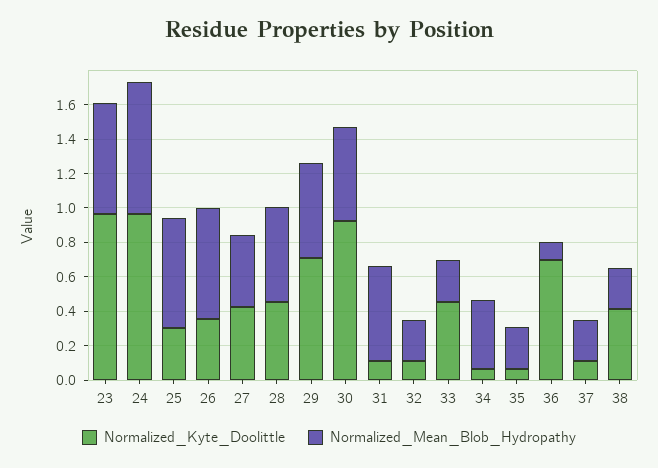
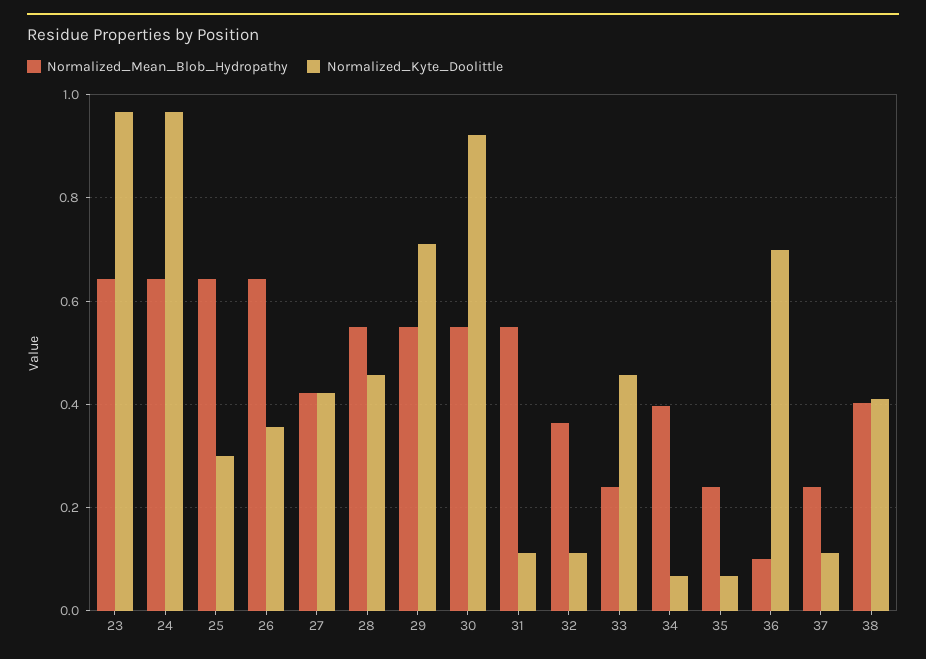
  {
    "Normalized_Kyte_Doolittle": {
      "23": 0.96,
      "24": 0.96,
      "25": 0.3,
      "26": 0.36,
      "27": 0.42,
      "28": 0.46,
      "29": 0.72,
      "30": 0.92,
      "31": 0.12,
      "32": 0.12,
      "33": 0.46,
      "34": 0.06,
      "35": 0.06,
      "36": 0.7,
      "37": 0.12,
      "38": 0.42
    },
    "Normalized_Mean_Blob_Hydropathy": {
      "23": 0.64,
-     "24": 0.75,
+     "24": 0.64,
      "25": 0.64,
      "26": 0.64,
      "27": 0.42,
      "28": 0.56,
      "29": 0.56,
      "30": 0.56,
      "31": 0.56,
-     "32": 0.25,
+     "32": 0.36,
      "33": 0.24,
      "34": 0.4,
      "35": 0.24,
      "36": 0.1,
      "37": 0.24,
-     "38": 0.25
+     "38": 0.4
    }
  }

